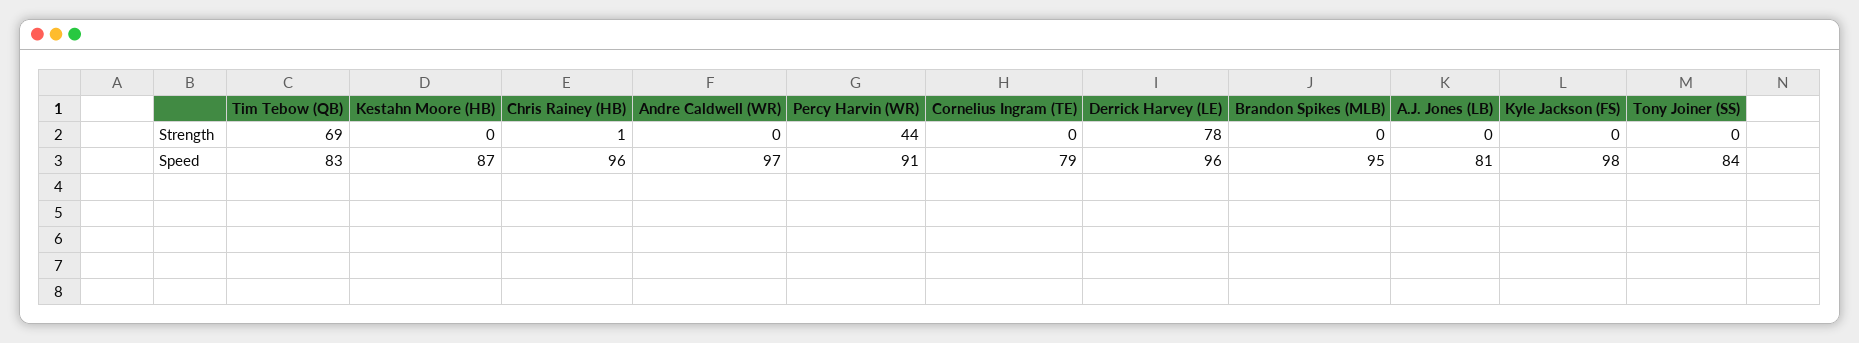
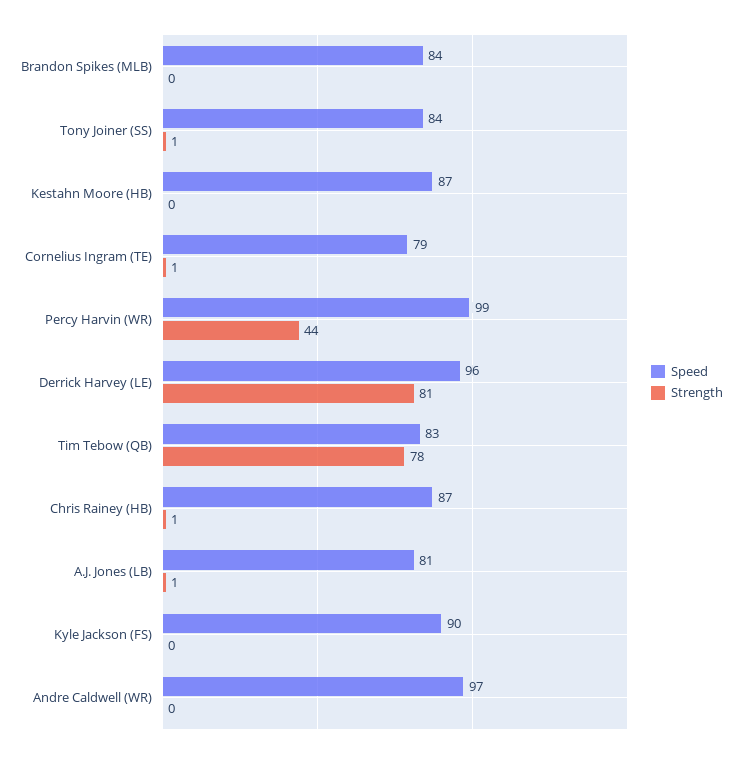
  {
    "Strength": {
-     "Tim Tebow (QB)": 69,
+     "Tim Tebow (QB)": 78,
      "Kestahn Moore (HB)": 0,
      "Chris Rainey (HB)": 1,
      "Andre Caldwell (WR)": 0,
      "Percy Harvin (WR)": 44,
-     "Cornelius Ingram (TE)": 0,
+     "Cornelius Ingram (TE)": 1,
-     "Derrick Harvey (LE)": 78,
+     "Derrick Harvey (LE)": 81,
      "Brandon Spikes (MLB)": 0,
-     "A.J. Jones (LB)": 0,
+     "A.J. Jones (LB)": 1,
      "Kyle Jackson (FS)": 0,
-     "Tony Joiner (SS)": 0
+     "Tony Joiner (SS)": 1
    },
    "Speed": {
      "Tim Tebow (QB)": 83,
      "Kestahn Moore (HB)": 87,
-     "Chris Rainey (HB)": 96,
+     "Chris Rainey (HB)": 87,
      "Andre Caldwell (WR)": 97,
-     "Percy Harvin (WR)": 91,
+     "Percy Harvin (WR)": 99,
      "Cornelius Ingram (TE)": 79,
      "Derrick Harvey (LE)": 96,
-     "Brandon Spikes (MLB)": 95,
+     "Brandon Spikes (MLB)": 84,
      "A.J. Jones (LB)": 81,
-     "Kyle Jackson (FS)": 98,
+     "Kyle Jackson (FS)": 90,
      "Tony Joiner (SS)": 84
    }
  }

